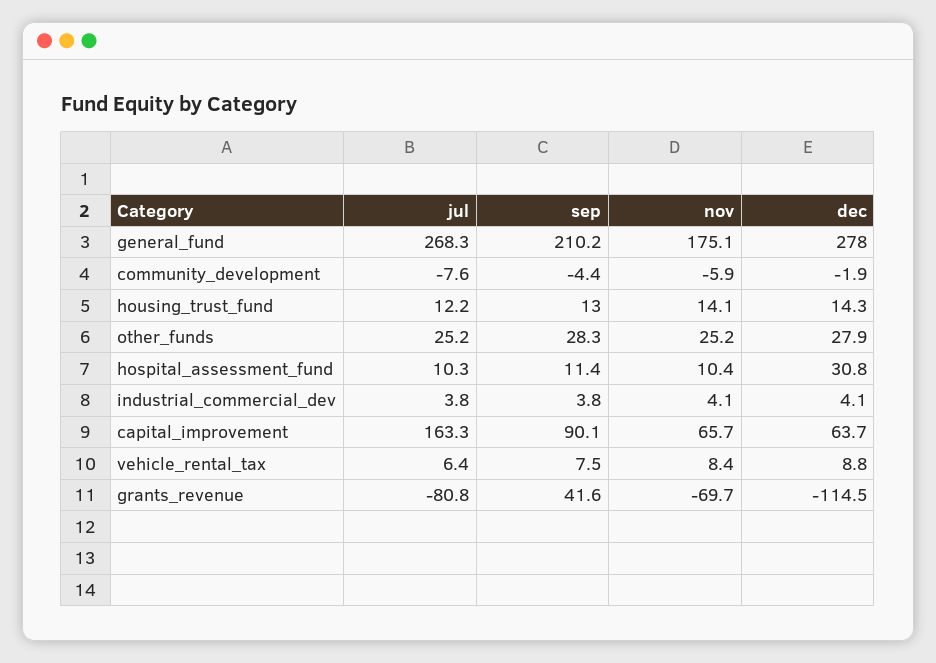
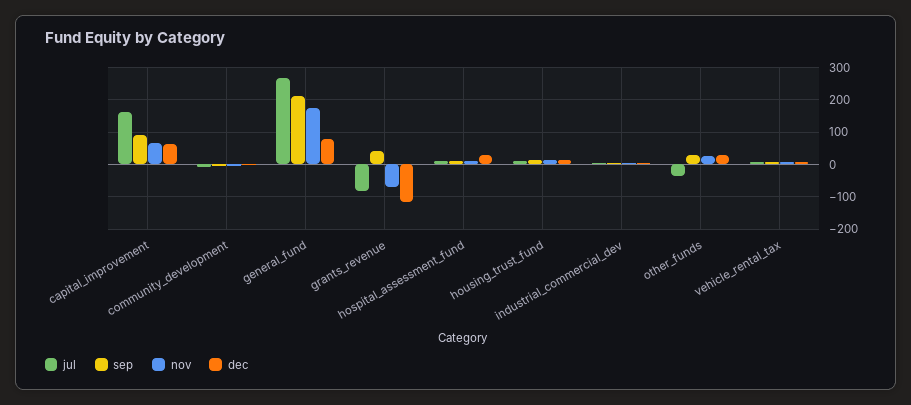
  {
    "jul": {
      "general_fund": 268.3,
      "community_development": -7.6,
      "housing_trust_fund": 12.2,
-     "other_funds": 25.2,
+     "other_funds": -40,
      "hospital_assessment_fund": 10.3,
      "industrial_commercial_dev": 3.8,
      "capital_improvement": 163.3,
      "vehicle_rental_tax": 6.4,
      "grants_revenue": -80.8
    },
    "sep": {
      "general_fund": 210.2,
      "community_development": -4.4,
      "housing_trust_fund": 13,
      "other_funds": 28.3,
      "hospital_assessment_fund": 11.4,
      "industrial_commercial_dev": 3.8,
      "capital_improvement": 90.1,
      "vehicle_rental_tax": 7.5,
      "grants_revenue": 41.6
    },
    "nov": {
      "general_fund": 175.1,
      "community_development": -5.9,
      "housing_trust_fund": 14.1,
      "other_funds": 25.2,
      "hospital_assessment_fund": 10.4,
      "industrial_commercial_dev": 4.1,
      "capital_improvement": 65.7,
      "vehicle_rental_tax": 8.4,
      "grants_revenue": -69.7
    },
    "dec": {
-     "general_fund": 278,
+     "general_fund": 80,
      "community_development": -1.9,
      "housing_trust_fund": 14.3,
      "other_funds": 27.9,
      "hospital_assessment_fund": 30.8,
      "industrial_commercial_dev": 4.1,
      "capital_improvement": 63.7,
      "vehicle_rental_tax": 8.8,
      "grants_revenue": -114.5
    }
  }

